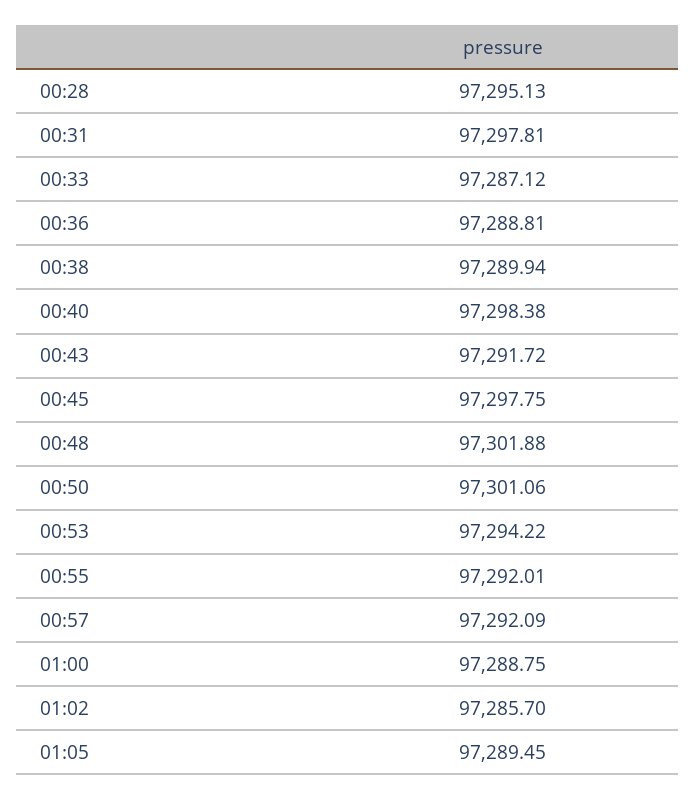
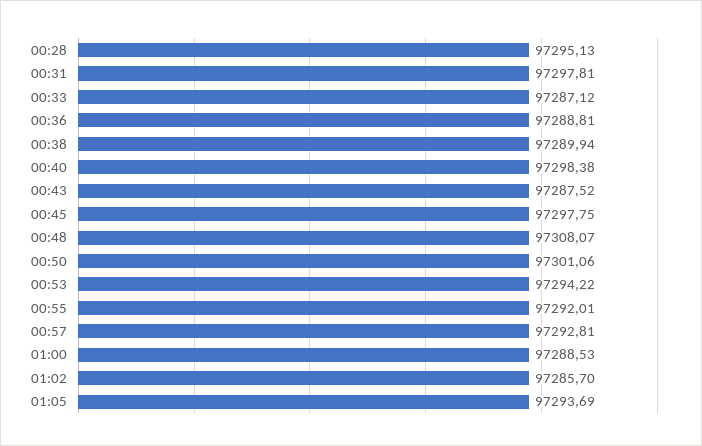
  {
    "00:28": 97295.13,
    "00:31": 97297.81,
    "00:33": 97287.12,
    "00:36": 97288.81,
    "00:38": 97289.94,
    "00:40": 97298.38,
-   "00:43": 97291.72,
+   "00:43": 97287.52,
    "00:45": 97297.75,
-   "00:48": 97301.88,
+   "00:48": 97308.07,
    "00:50": 97301.06,
    "00:53": 97294.22,
    "00:55": 97292.01,
-   "00:57": 97292.09,
+   "00:57": 97292.81,
-   "01:00": 97288.75,
+   "01:00": 97288.53,
    "01:02": 97285.7,
-   "01:05": 97289.45
+   "01:05": 97293.69
  }

